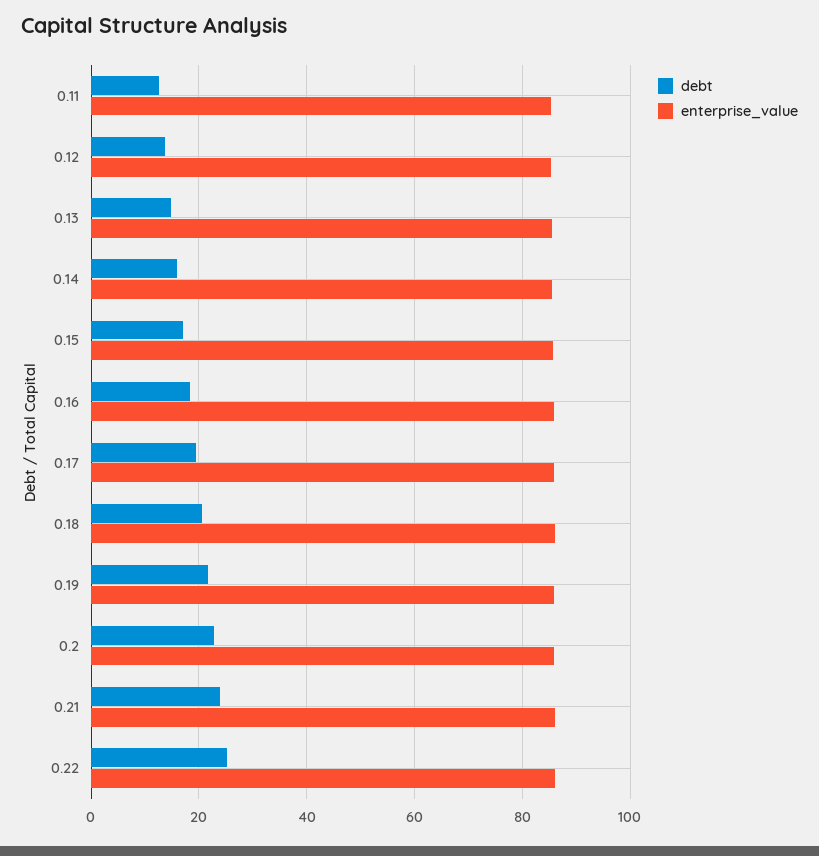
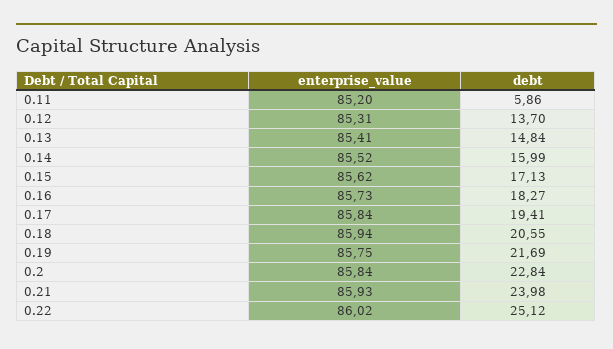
  {
    "debt": {
-     "0.11": 12,
+     "0.11": 5.86,
      "0.12": 13.7,
      "0.13": 14.84,
      "0.14": 15.99,
      "0.15": 17.13,
      "0.16": 18.27,
      "0.17": 19.41,
      "0.18": 20.55,
      "0.19": 21.69,
      "0.2": 22.84,
      "0.21": 23.98,
      "0.22": 25.12
    },
    "enterprise_value": {
      "0.11": 85.2,
      "0.12": 85.31,
      "0.13": 85.41,
      "0.14": 85.52,
      "0.15": 85.62,
      "0.16": 85.73,
      "0.17": 85.84,
      "0.18": 85.94,
      "0.19": 85.75,
      "0.2": 85.84,
      "0.21": 85.93,
      "0.22": 86.02
    }
  }

